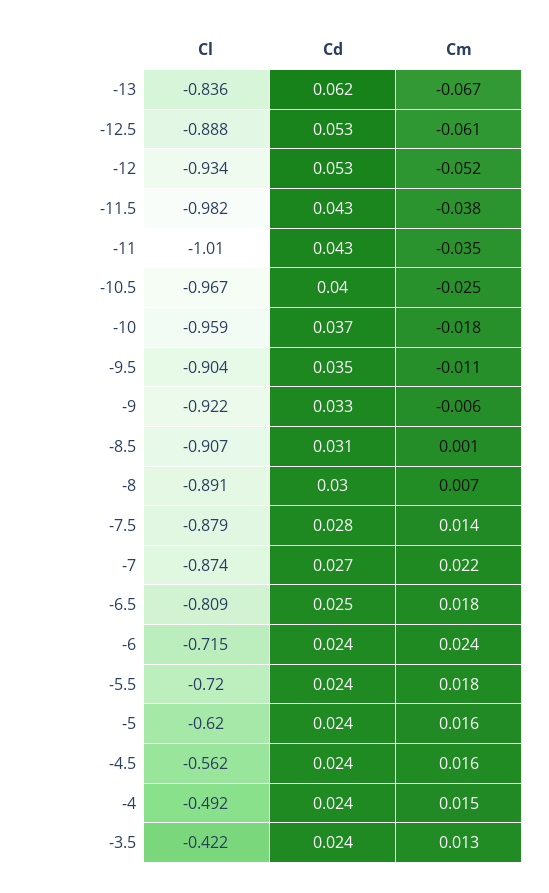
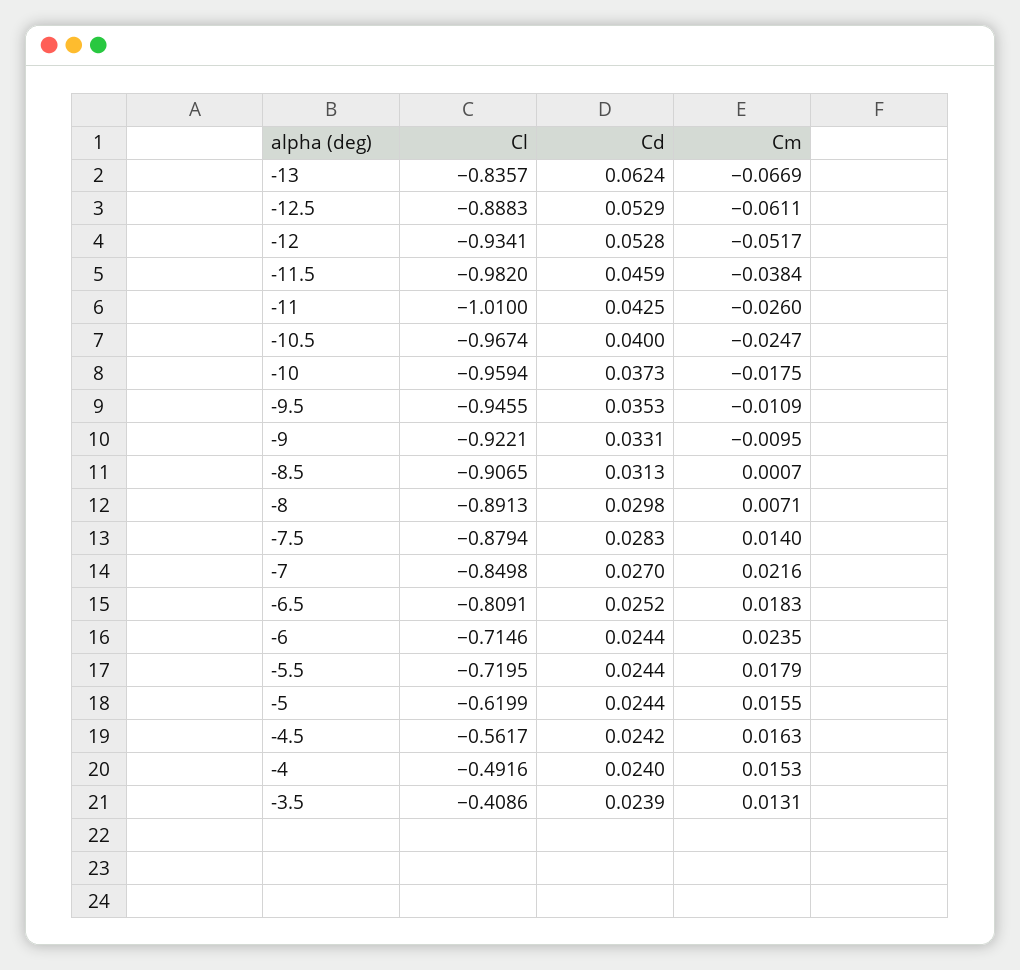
  {
    "Cl": {
      "-13": -0.8357,
      "-12.5": -0.8883,
      "-12": -0.9341,
      "-11.5": -0.982,
      "-11": -1.01,
      "-10.5": -0.9674,
      "-10": -0.9594,
-     "-9.5": -0.904,
+     "-9.5": -0.9455,
      "-9": -0.9221,
      "-8.5": -0.9065,
      "-8": -0.8913,
      "-7.5": -0.8794,
-     "-7": -0.874,
+     "-7": -0.8498,
      "-6.5": -0.8091,
      "-6": -0.7146,
      "-5.5": -0.7195,
      "-5": -0.6199,
      "-4.5": -0.5617,
      "-4": -0.4916,
-     "-3.5": -0.422
+     "-3.5": -0.4086
    },
    "Cd": {
      "-13": 0.0624,
      "-12.5": 0.0529,
      "-12": 0.0528,
-     "-11.5": 0.043,
+     "-11.5": 0.0459,
      "-11": 0.0425,
      "-10.5": 0.04,
      "-10": 0.0373,
      "-9.5": 0.0353,
      "-9": 0.0331,
      "-8.5": 0.0313,
      "-8": 0.0298,
      "-7.5": 0.0283,
      "-7": 0.027,
      "-6.5": 0.0252,
      "-6": 0.0244,
      "-5.5": 0.0244,
      "-5": 0.0244,
      "-4.5": 0.0242,
      "-4": 0.024,
      "-3.5": 0.0239
    },
    "Cm": {
      "-13": -0.0669,
      "-12.5": -0.0611,
      "-12": -0.0517,
      "-11.5": -0.0384,
-     "-11": -0.035,
+     "-11": -0.026,
      "-10.5": -0.0247,
      "-10": -0.0175,
      "-9.5": -0.0109,
-     "-9": -0.006,
+     "-9": -0.0095,
      "-8.5": 0.0007,
      "-8": 0.0071,
      "-7.5": 0.014,
      "-7": 0.0216,
      "-6.5": 0.0183,
      "-6": 0.0235,
      "-5.5": 0.0179,
      "-5": 0.0155,
      "-4.5": 0.0163,
      "-4": 0.0153,
      "-3.5": 0.0131
    }
  }

